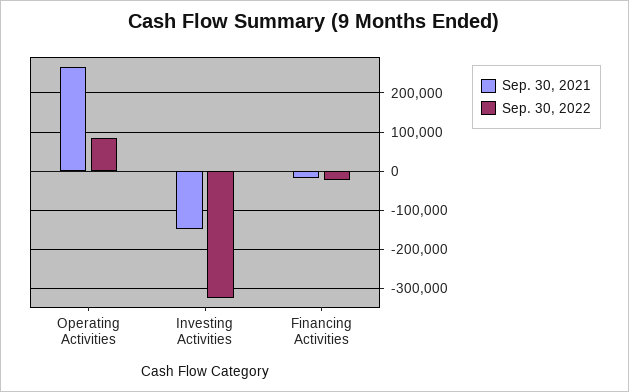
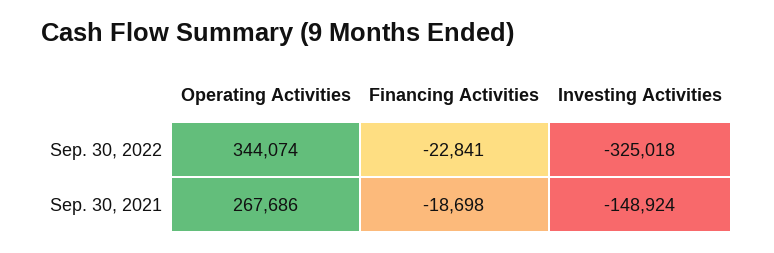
  {
    "Sep. 30, 2021": {
      "Operating Activities": 267686,
      "Investing Activities": -148924,
      "Financing Activities": -18698
    },
    "Sep. 30, 2022": {
-     "Operating Activities": 80000,
+     "Operating Activities": 344074,
      "Investing Activities": -325018,
      "Financing Activities": -22841
    }
  }

